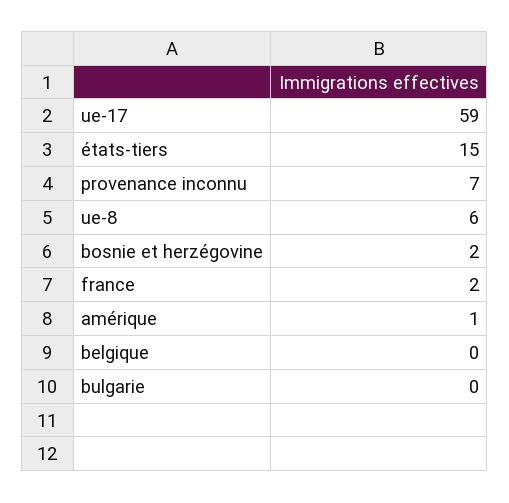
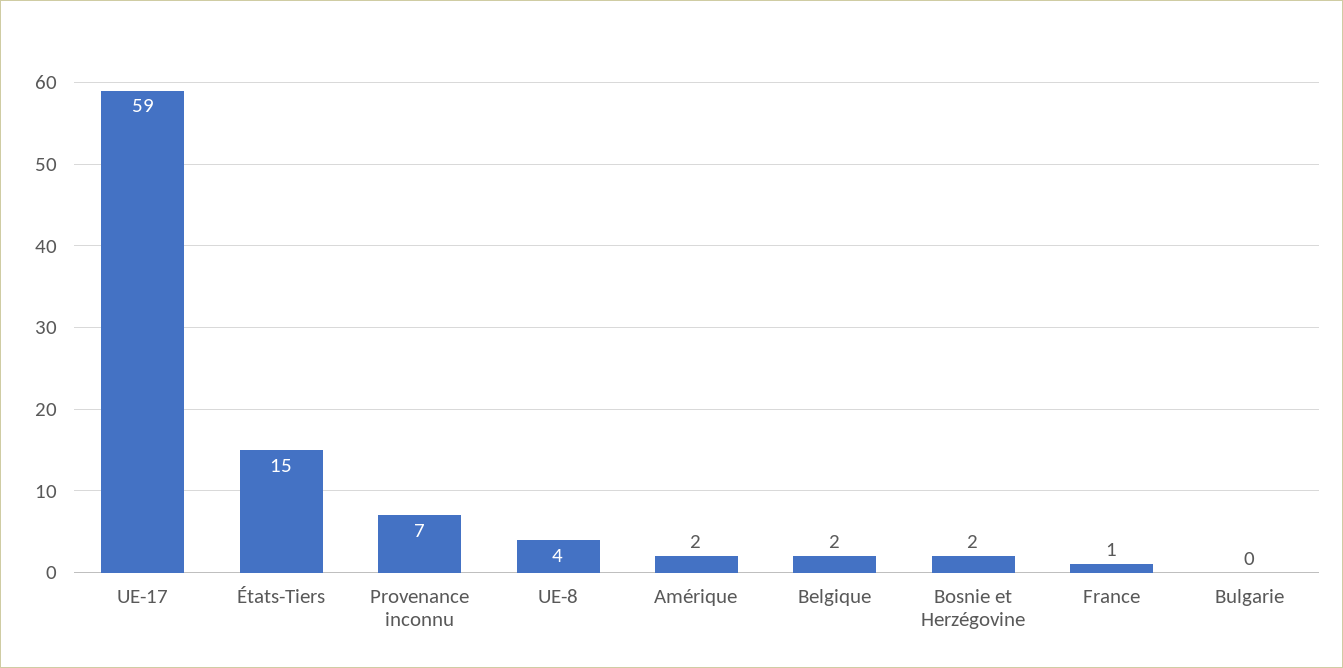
  {
    "ue-17": 59,
    "états-tiers": 15,
    "provenance inconnu": 7,
-   "ue-8": 6,
+   "ue-8": 4,
    "bosnie et herzégovine": 2,
-   "france": 2,
+   "france": 1,
-   "amérique": 1,
+   "amérique": 2,
-   "belgique": 0,
+   "belgique": 2,
    "bulgarie": 0
  }

